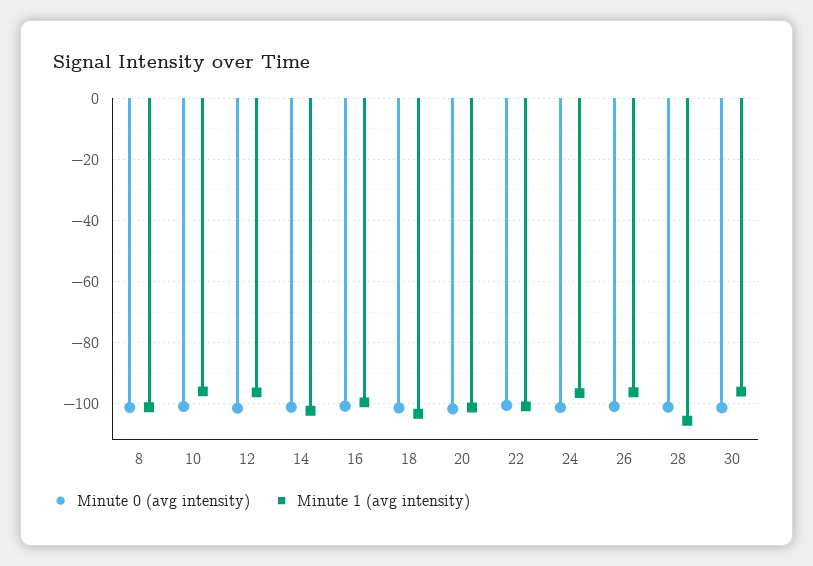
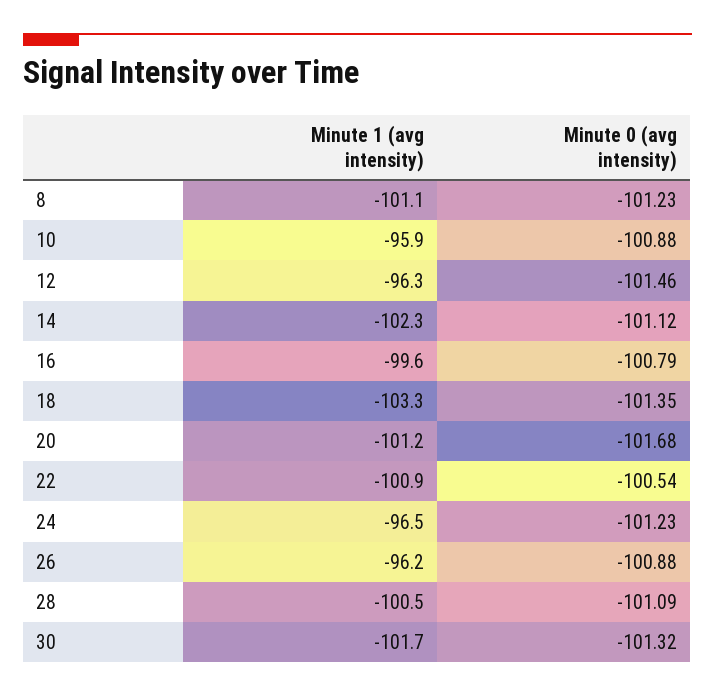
  {
    "Minute 0 (avg intensity)": {
      "8": -101.23,
      "10": -100.88,
      "12": -101.46,
      "14": -101.12,
      "16": -100.79,
      "18": -101.35,
      "20": -101.68,
      "22": -100.54,
      "24": -101.23,
      "26": -100.88,
      "28": -101.09,
      "30": -101.32
    },
    "Minute 1 (avg intensity)": {
      "8": -101.1,
      "10": -95.9,
      "12": -96.3,
      "14": -102.3,
      "16": -99.6,
      "18": -103.3,
      "20": -101.2,
      "22": -100.9,
      "24": -96.5,
      "26": -96.2,
-     "28": -106,
+     "28": -100.5,
-     "30": -96
+     "30": -101.7
    }
  }

